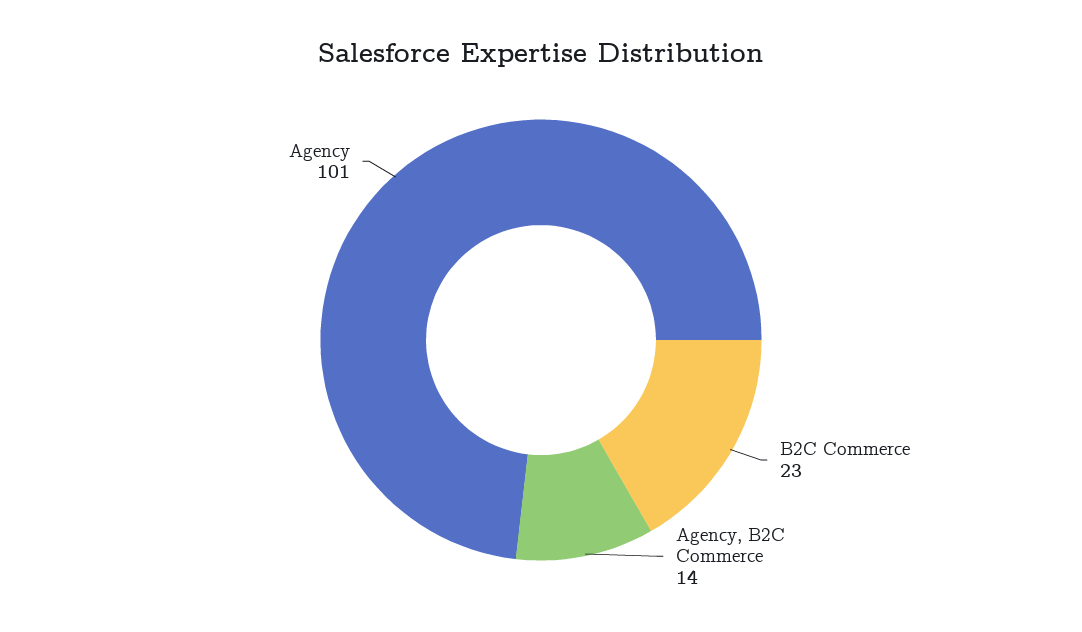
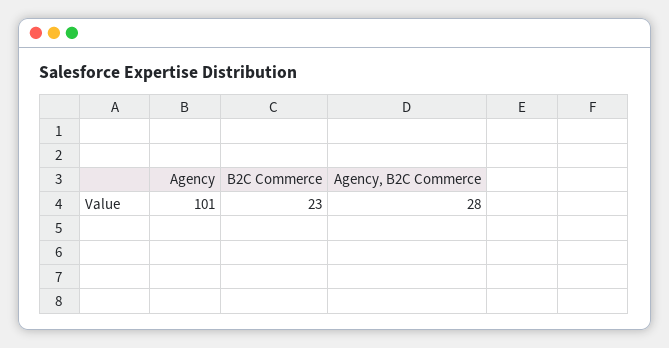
  {
    "B2C Commerce": 23,
-   "Agency, B2C Commerce": 14,
+   "Agency, B2C Commerce": 28,
    "Agency": 101
  }

